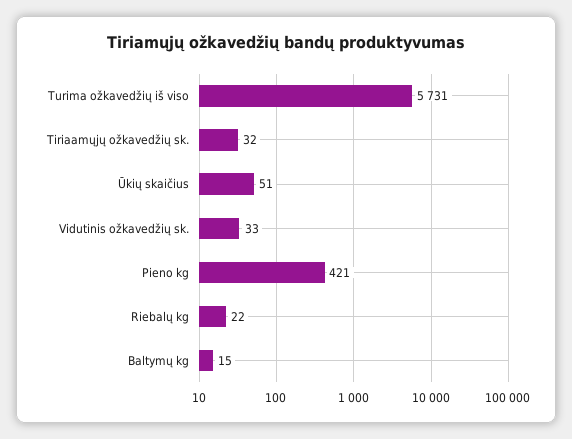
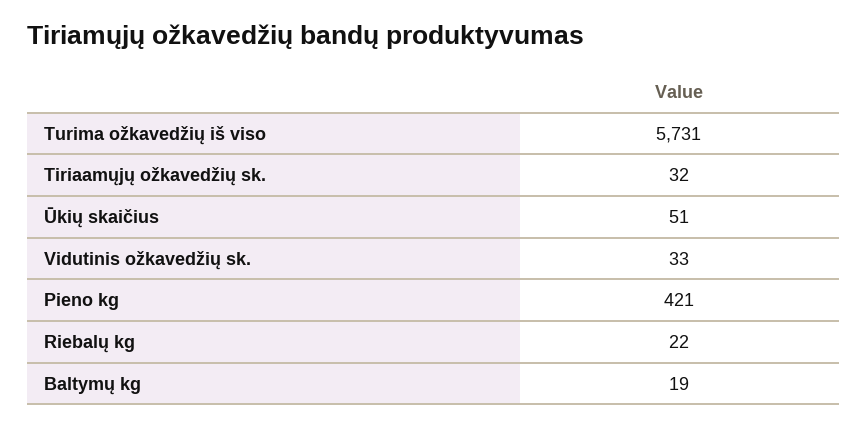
  {
    "Turima ožkavedžių iš viso": 5731,
    "Tiriaamųjų ožkavedžių sk.": 32,
    "Ūkių skaičius": 51,
    "Vidutinis ožkavedžių sk.": 33,
    "Pieno kg": 421,
    "Riebalų kg": 22,
-   "Baltymų kg": 15
+   "Baltymų kg": 19
  }

